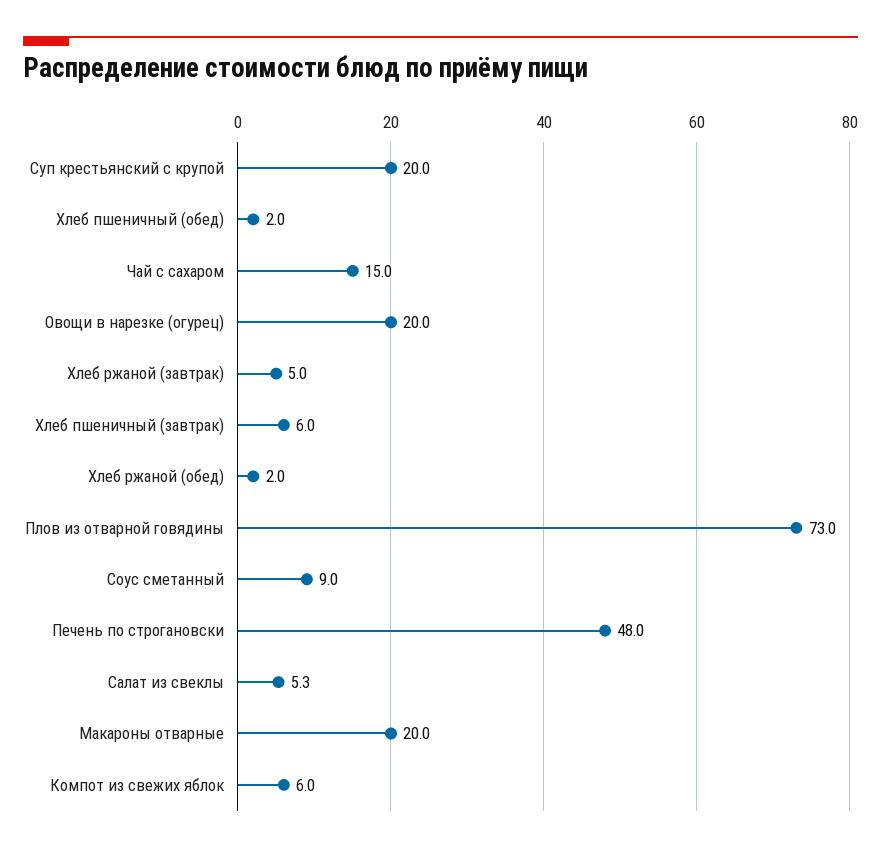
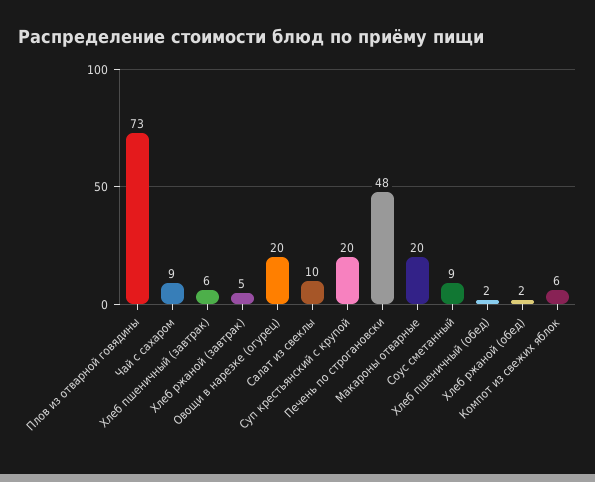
  {
    "Суп крестьянский с крупой": 20,
    "Хлеб пшеничный (обед)": 2,
-   "Чай с сахаром": 15,
+   "Чай с сахаром": 9,
    "Овощи в нарезке (огурец)": 20,
    "Хлеб ржаной (завтрак)": 5,
    "Хлеб пшеничный (завтрак)": 6,
    "Хлеб ржаной (обед)": 2,
    "Плов из отварной говядины": 73,
    "Соус сметанный": 9,
    "Печень по строгановски": 48,
-   "Салат из свеклы": 5.3,
+   "Салат из свеклы": 10,
    "Макароны отварные": 20,
    "Компот из свежих яблок": 6
  }

